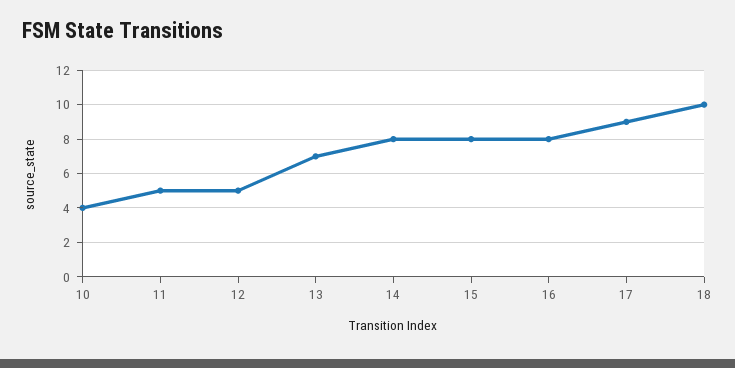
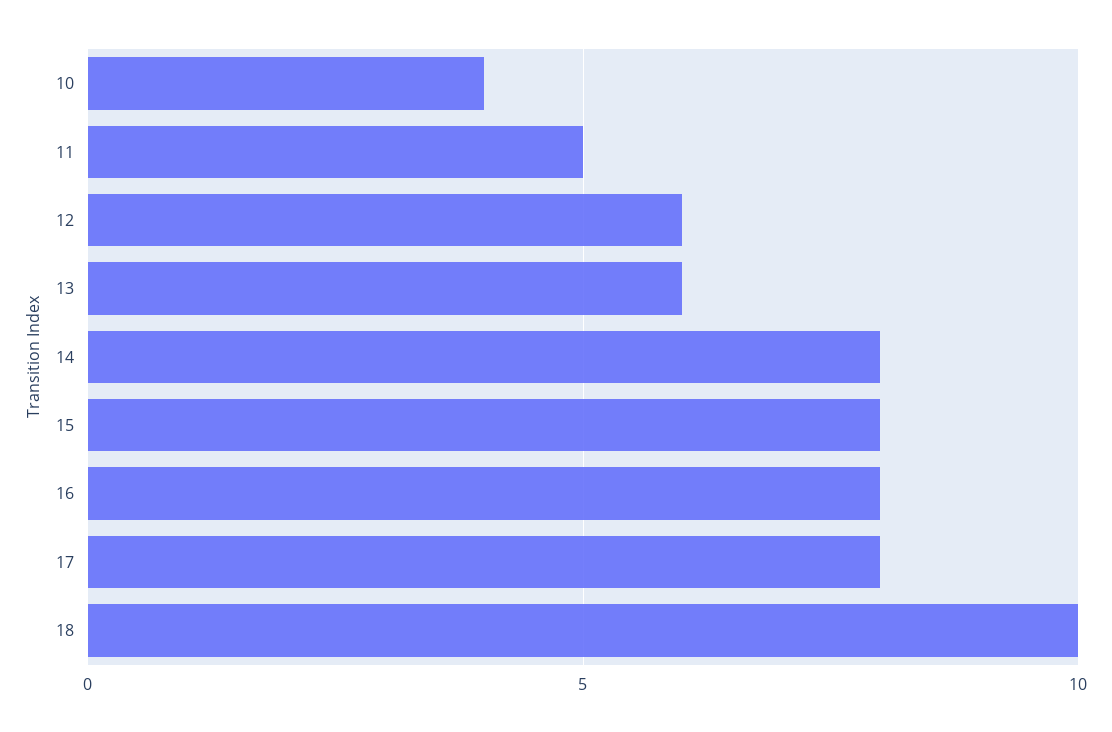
  {
    "10": 4,
    "11": 5,
-   "12": 5,
+   "12": 6,
-   "13": 7,
+   "13": 6,
    "14": 8,
    "15": 8,
    "16": 8,
-   "17": 9,
+   "17": 8,
    "18": 10
  }

